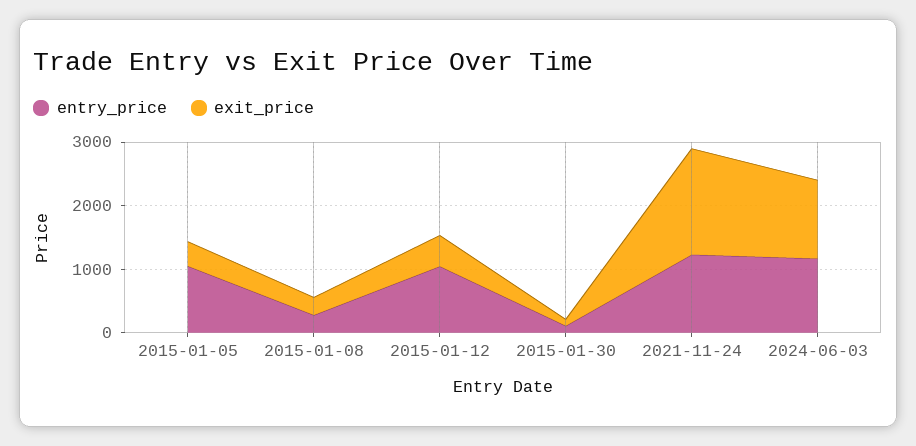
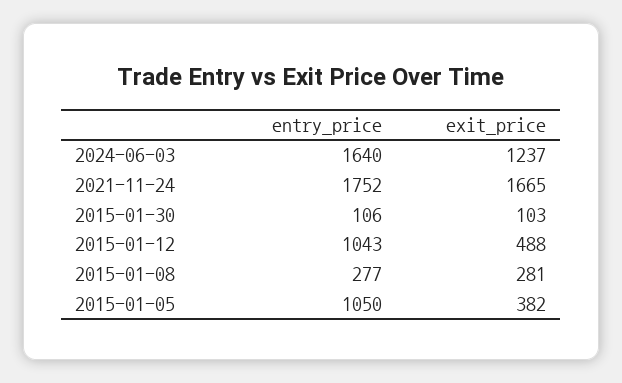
  {
    "entry_price": {
      "2015-01-05": 1050,
      "2015-01-08": 277,
      "2015-01-12": 1043,
      "2015-01-30": 106,
-     "2021-11-24": 1200,
+     "2021-11-24": 1752,
-     "2024-06-03": 1200
+     "2024-06-03": 1640
    },
    "exit_price": {
      "2015-01-05": 382,
      "2015-01-08": 281,
      "2015-01-12": 488,
      "2015-01-30": 103,
      "2021-11-24": 1665,
      "2024-06-03": 1237
    }
  }

